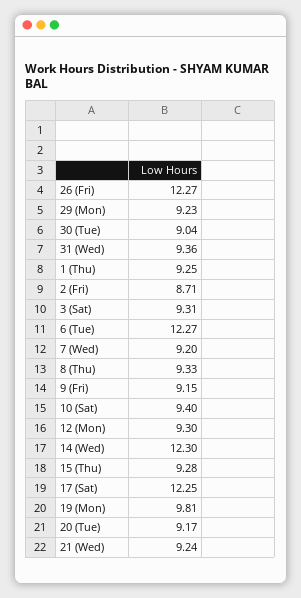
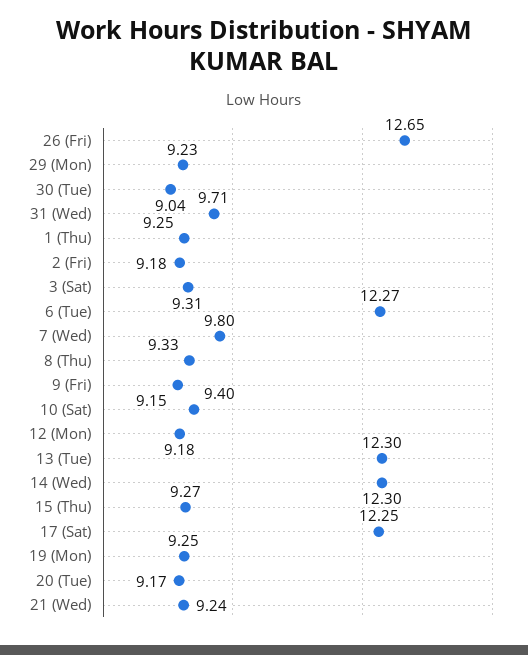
  {
-   "26 (Fri)": 12.27,
+   "26 (Fri)": 12.65,
    "29 (Mon)": 9.23,
    "30 (Tue)": 9.04,
-   "31 (Wed)": 9.36,
+   "31 (Wed)": 9.71,
    "1 (Thu)": 9.25,
-   "2 (Fri)": 8.71,
+   "2 (Fri)": 9.18,
    "3 (Sat)": 9.31,
    "6 (Tue)": 12.27,
-   "7 (Wed)": 9.2,
+   "7 (Wed)": 9.8,
    "8 (Thu)": 9.33,
    "9 (Fri)": 9.15,
    "10 (Sat)": 9.4,
-   "12 (Mon)": 9.3,
+   "12 (Mon)": 9.18,
    "14 (Wed)": 12.3,
-   "15 (Thu)": 9.28,
+   "15 (Thu)": 9.27,
    "17 (Sat)": 12.25,
-   "19 (Mon)": 9.81,
+   "19 (Mon)": 9.25,
    "20 (Tue)": 9.17,
-   "21 (Wed)": 9.24
+   "21 (Wed)": 9.24,
+   "13 (Tue)": 12.3
  }

